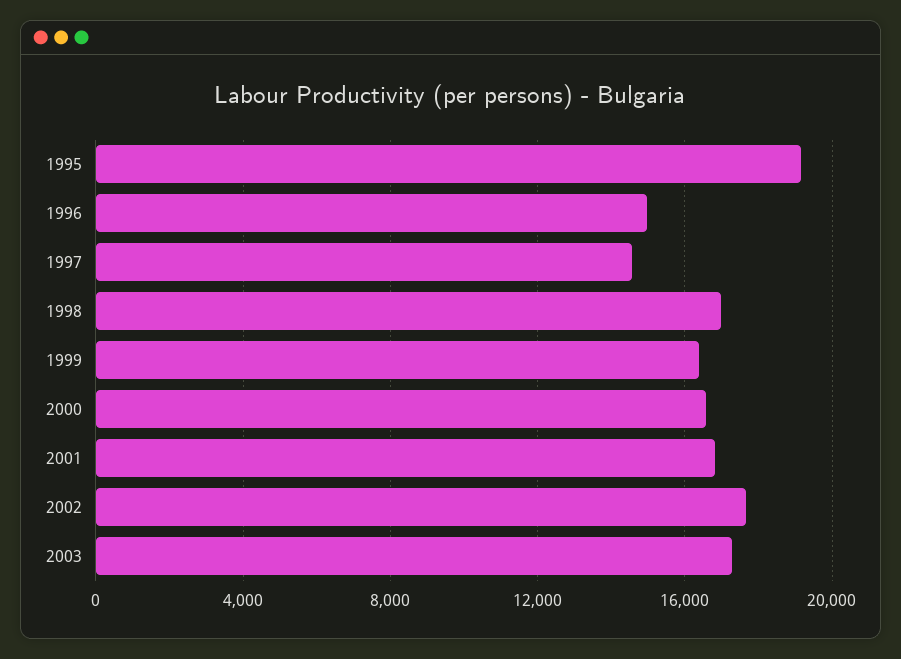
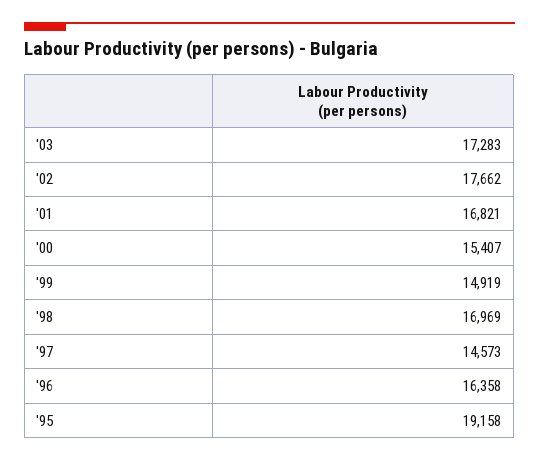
  {
    "1995": 19158,
-   "1996": 15000,
+   "1996": 16358,
    "1997": 14573,
    "1998": 16969,
-   "1999": 16500,
+   "1999": 14919,
-   "2000": 16500,
+   "2000": 15407,
    "2001": 16821,
    "2002": 17662,
    "2003": 17283
  }

